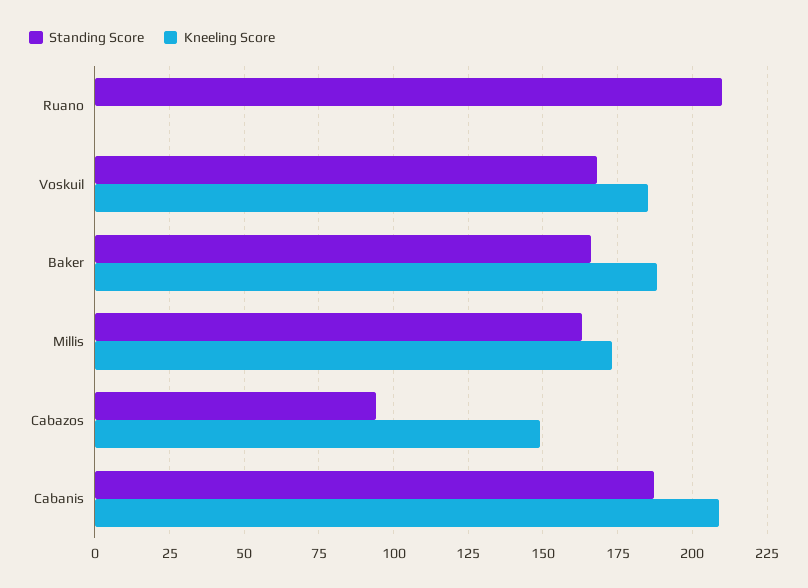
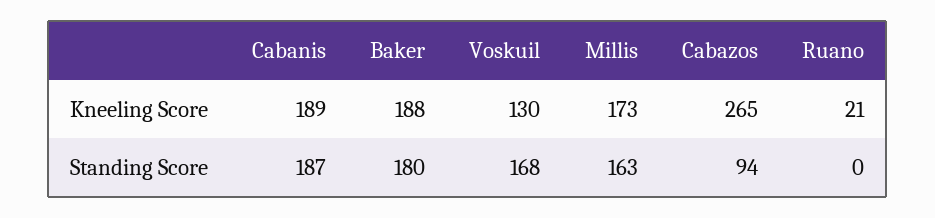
  {
    "Standing Score": {
-     "Ruano": 210,
+     "Ruano": 0,
      "Voskuil": 168,
-     "Baker": 165,
+     "Baker": 180,
      "Millis": 163,
      "Cabazos": 94,
      "Cabanis": 187
    },
    "Kneeling Score": {
-     "Ruano": 0,
+     "Ruano": 21,
-     "Voskuil": 185,
+     "Voskuil": 130,
      "Baker": 188,
      "Millis": 173,
-     "Cabazos": 150,
+     "Cabazos": 265,
-     "Cabanis": 210
+     "Cabanis": 189
    }
  }

